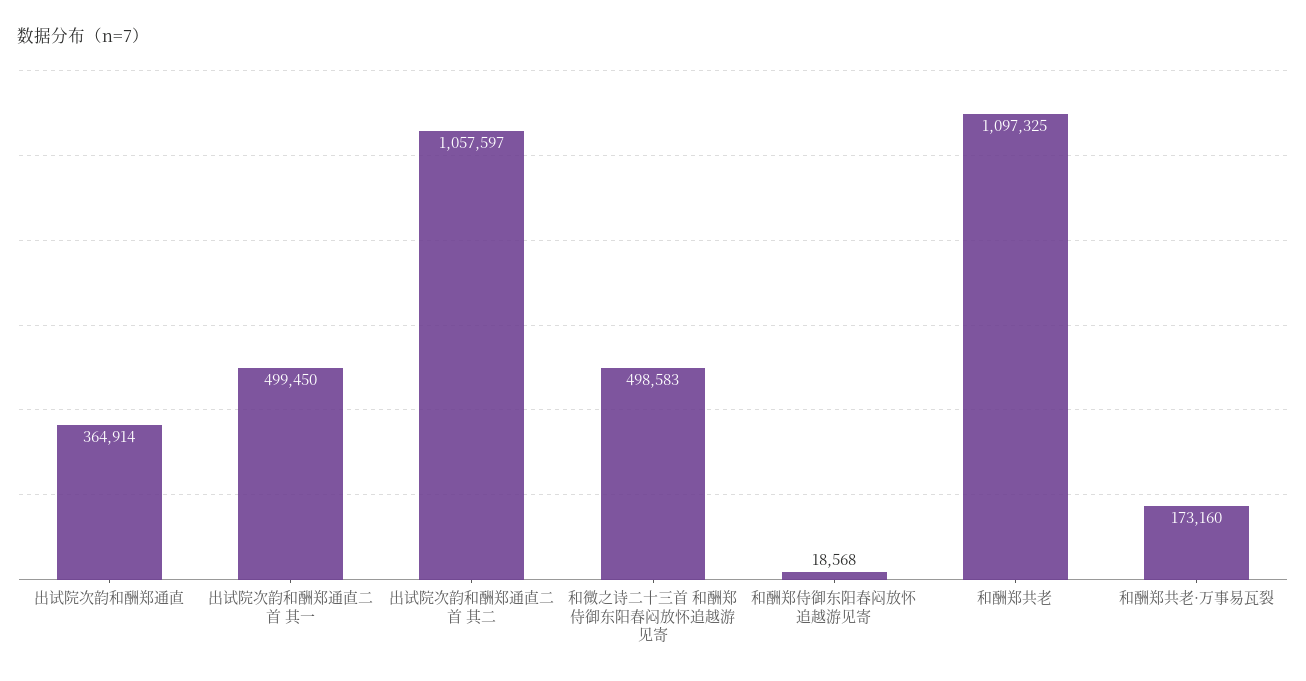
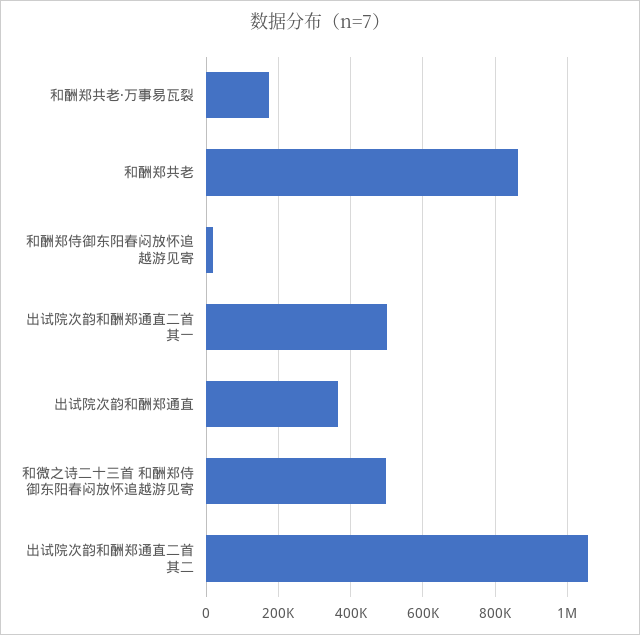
  {
    "出试院次韵和酬郑通直": 364914,
    "出试院次韵和酬郑通直二首 其一": 499450,
    "出试院次韵和酬郑通直二首 其二": 1057597,
    "和微之诗二十三首 和酬郑侍御东阳春闷放怀追越游见寄": 498583,
    "和酬郑侍御东阳春闷放怀追越游见寄": 18568,
-   "和酬郑共老": 1097325,
+   "和酬郑共老": 860000,
    "和酬郑共老·万事易瓦裂": 173160
  }

